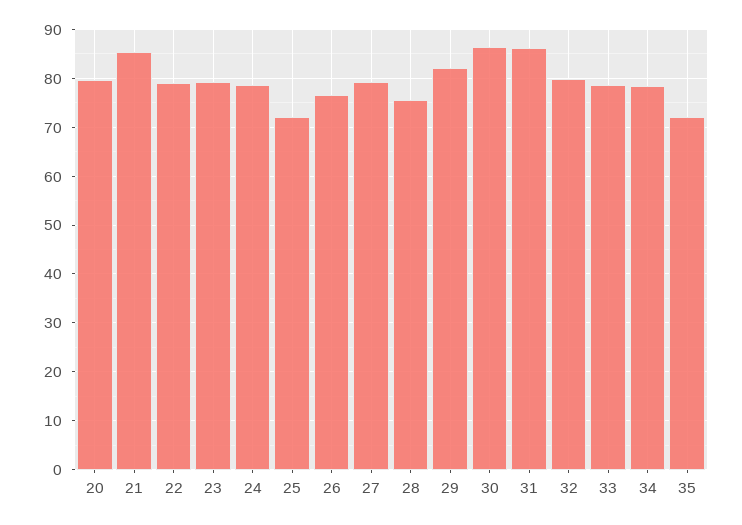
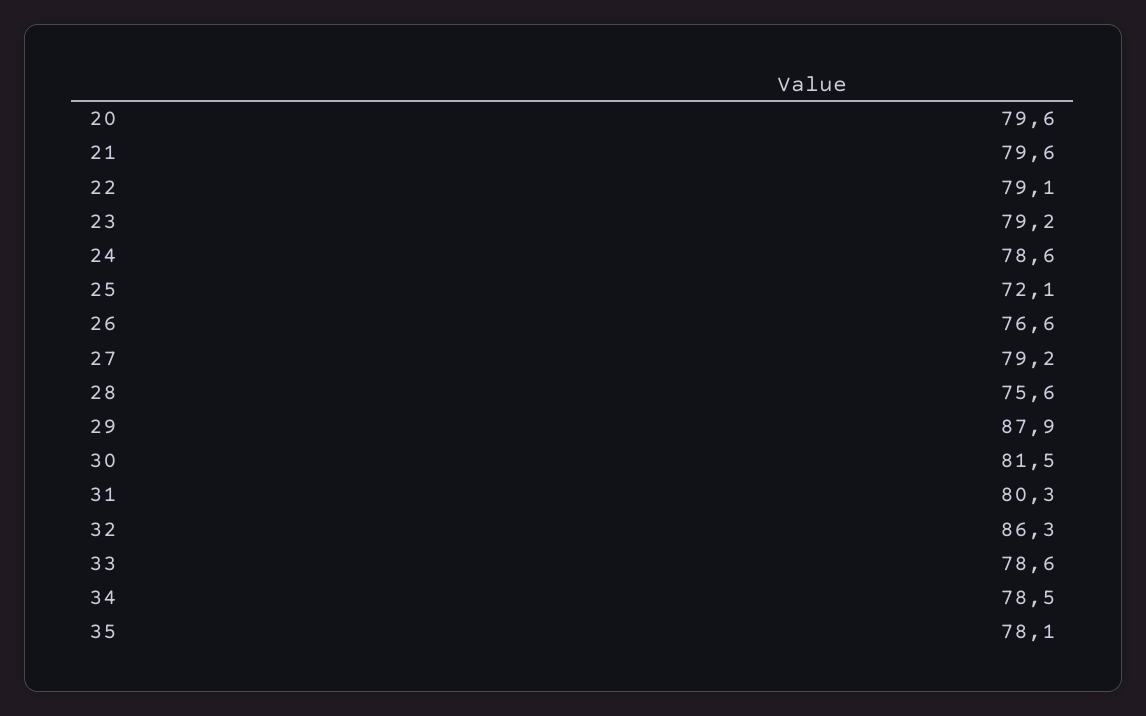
  {
    "20": 79.6,
-   "21": 86,
+   "21": 79.6,
    "22": 79.1,
    "23": 79.2,
    "24": 78.6,
    "25": 72.1,
    "26": 76.6,
    "27": 79.2,
    "28": 75.6,
-   "29": 82,
+   "29": 87.9,
-   "30": 86,
+   "30": 81.5,
-   "31": 86,
+   "31": 80.3,
-   "32": 80,
+   "32": 86.3,
    "33": 78.6,
    "34": 78.5,
-   "35": 72
+   "35": 78.1
  }

